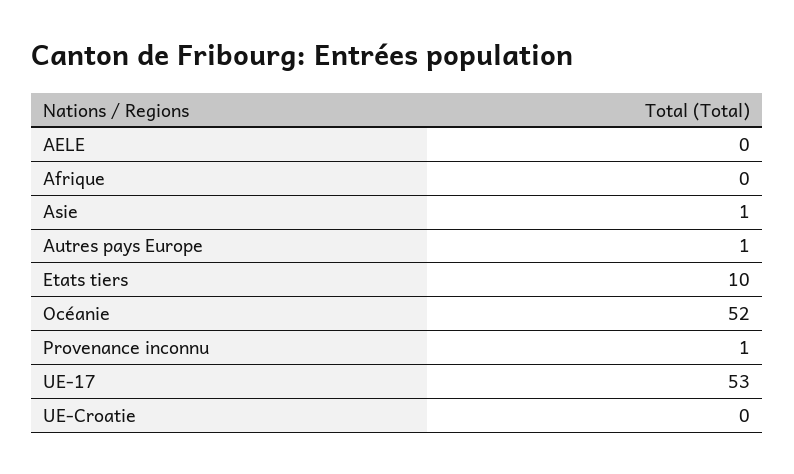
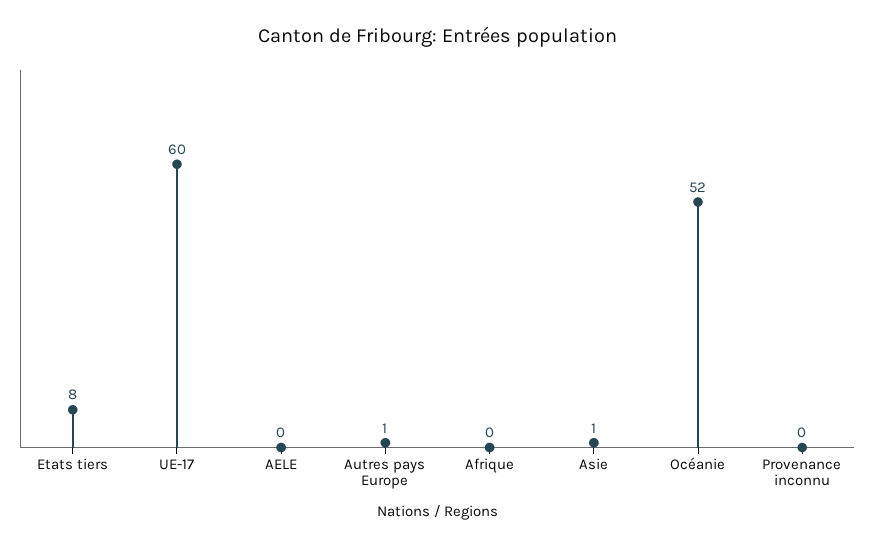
  {
    "AELE": 0,
    "Afrique": 0,
    "Asie": 1,
    "Autres pays Europe": 1,
-   "Etats tiers": 10,
+   "Etats tiers": 8,
    "Océanie": 52,
-   "Provenance inconnu": 1,
+   "Provenance inconnu": 0,
-   "UE-17": 53,
+   "UE-17": 60
-   "UE-Croatie": 0
  }

